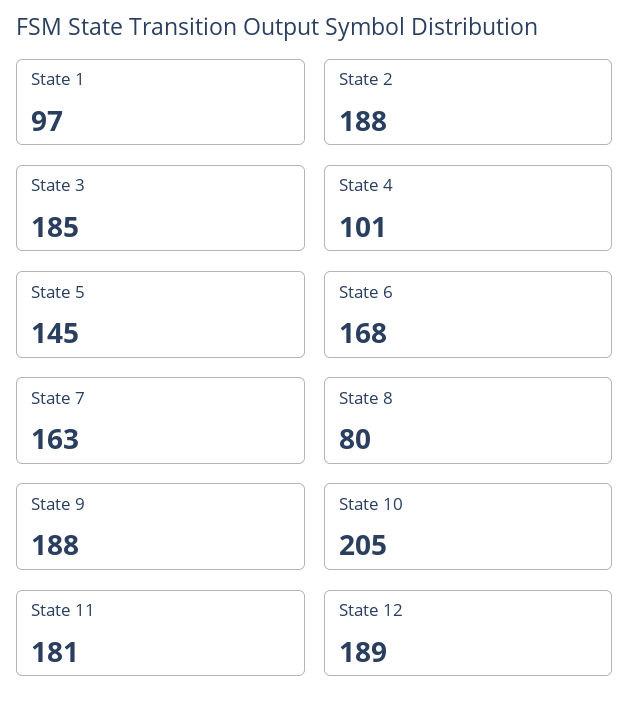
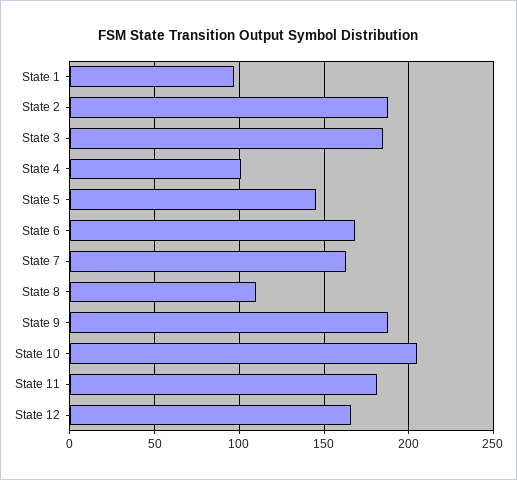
  {
    "State 1": 97,
    "State 2": 188,
    "State 3": 185,
    "State 4": 101,
    "State 5": 145,
    "State 6": 168,
    "State 7": 163,
-   "State 8": 80,
+   "State 8": 110,
    "State 9": 188,
    "State 10": 205,
    "State 11": 181,
-   "State 12": 189
+   "State 12": 165
  }

